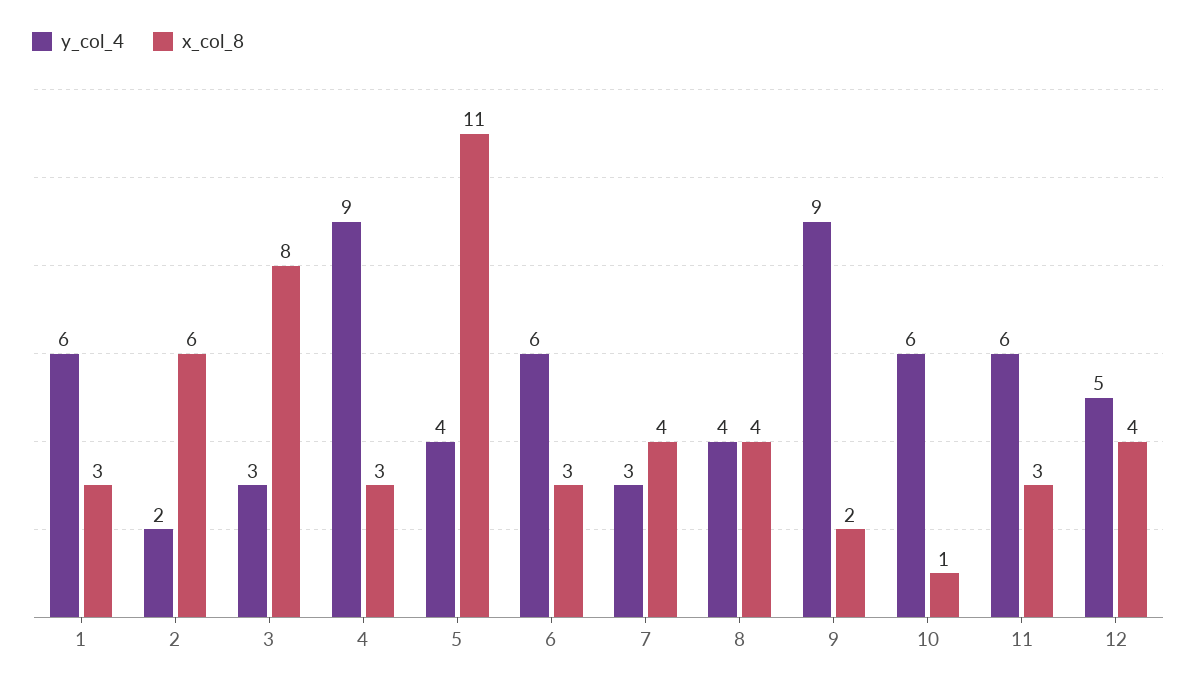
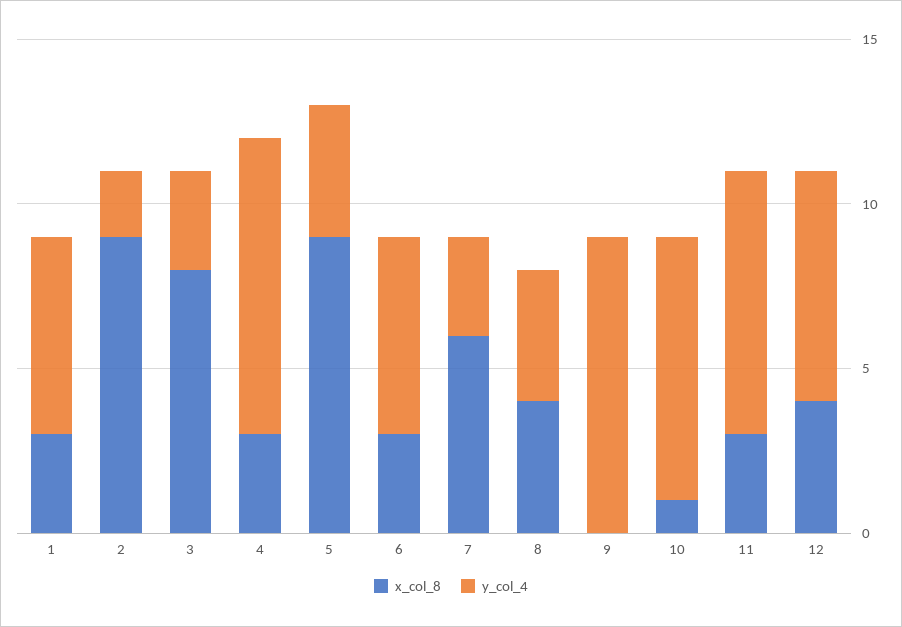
  {
    "y_col_4": {
      "1": 6,
      "2": 2,
      "3": 3,
      "4": 9,
      "5": 4,
      "6": 6,
      "7": 3,
      "8": 4,
      "9": 9,
-     "10": 6,
+     "10": 8,
-     "11": 6,
+     "11": 8,
-     "12": 5
+     "12": 7
    },
    "x_col_8": {
      "1": 3,
-     "2": 6,
+     "2": 9,
      "3": 8,
      "4": 3,
-     "5": 11,
+     "5": 9,
      "6": 3,
-     "7": 4,
+     "7": 6,
      "8": 4,
-     "9": 2,
+     "9": 0,
      "10": 1,
      "11": 3,
      "12": 4
    }
  }

